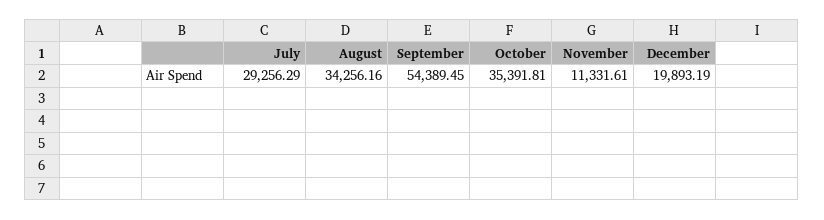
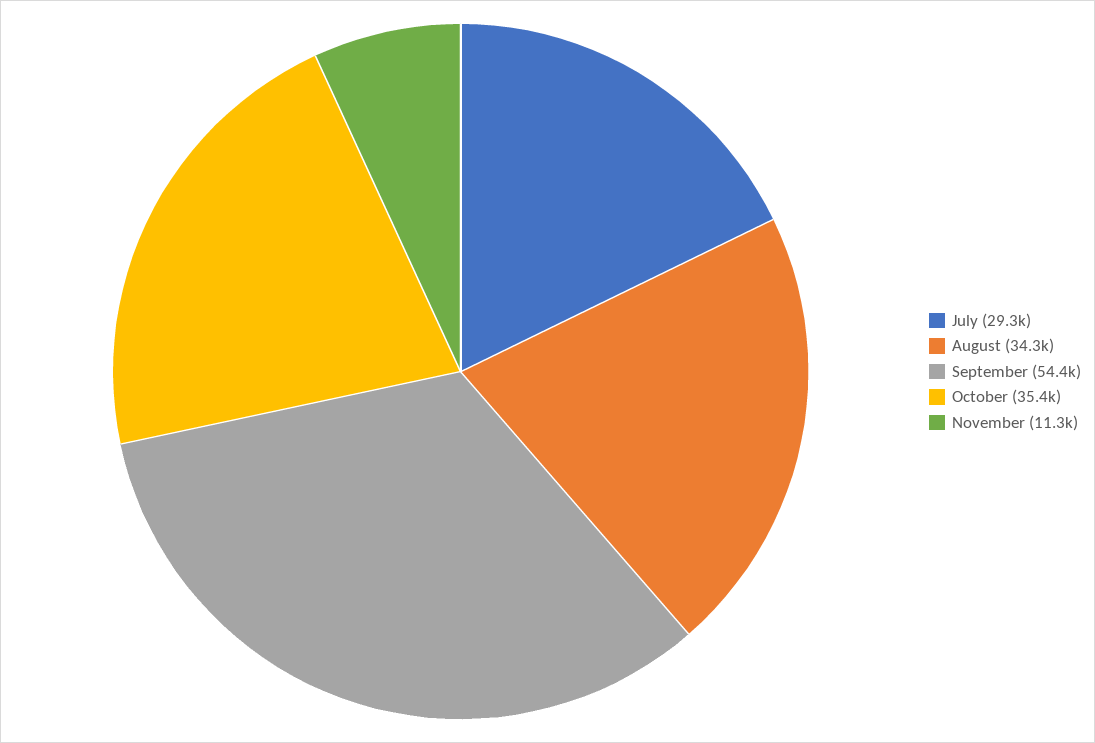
  {
    "July": 29256.29,
    "August": 34256.16,
    "September": 54389.45,
    "October": 35391.81,
-   "November": 11331.61,
+   "November": 11331.61
-   "December": 19893.19
  }

